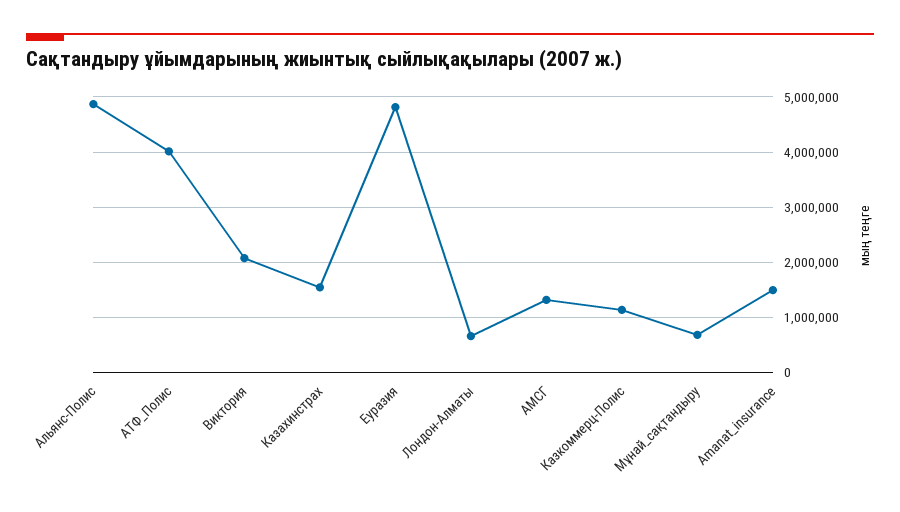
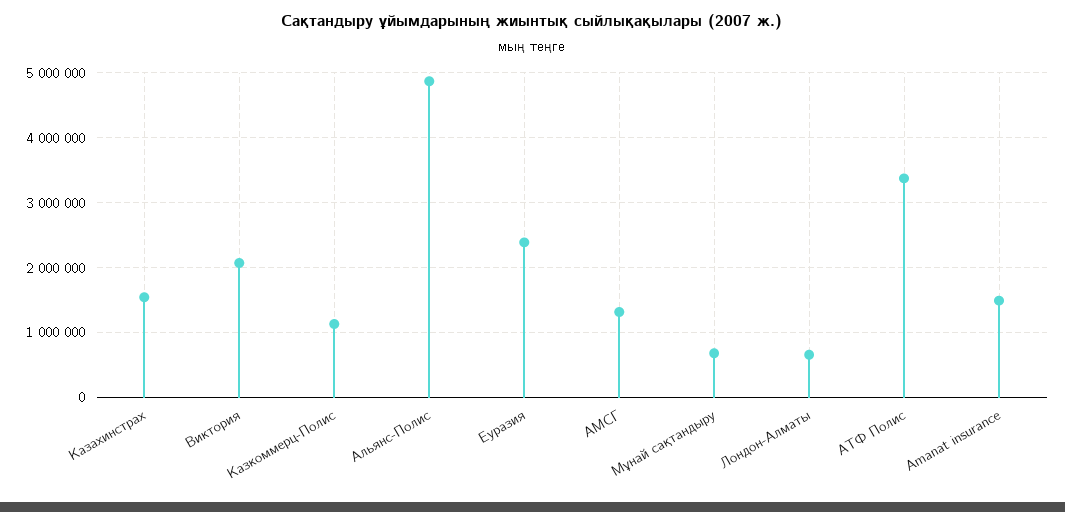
  {
    "Альянс-Полис": 4900000,
-   "АТФ_Полис": 4000000,
+   "АТФ_Полис": 3400000,
    "Виктория": 2100000,
    "Казахинстрах": 1500000,
-   "Еуразия": 4800000,
+   "Еуразия": 2400000,
    "Лондон-Алматы": 700000,
    "АМСГ": 1300000,
    "Казкоммерц-Полис": 1100000,
    "Мұнай_сақтандыру": 700000,
    "Amanat_insurance": 1500000
  }

